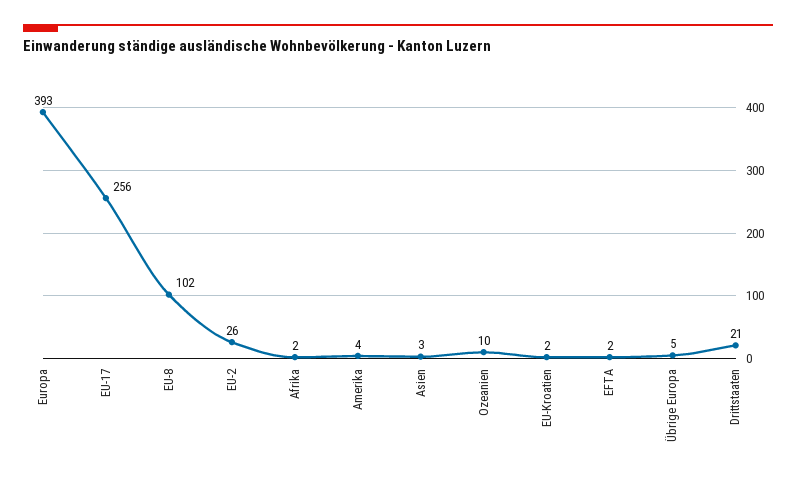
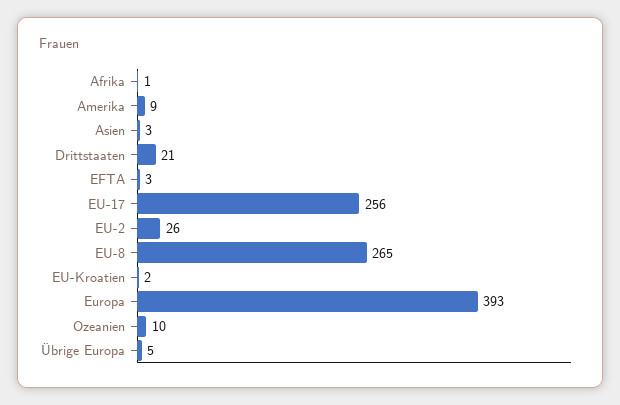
  {
    "Europa": 393,
    "EU-17": 256,
-   "EU-8": 102,
+   "EU-8": 265,
    "EU-2": 26,
-   "Afrika": 2,
+   "Afrika": 1,
-   "Amerika": 4,
+   "Amerika": 9,
    "Asien": 3,
    "Ozeanien": 10,
    "EU-Kroatien": 2,
-   "EFTA": 2,
+   "EFTA": 3,
    "Übrige Europa": 5,
    "Drittstaaten": 21
  }

